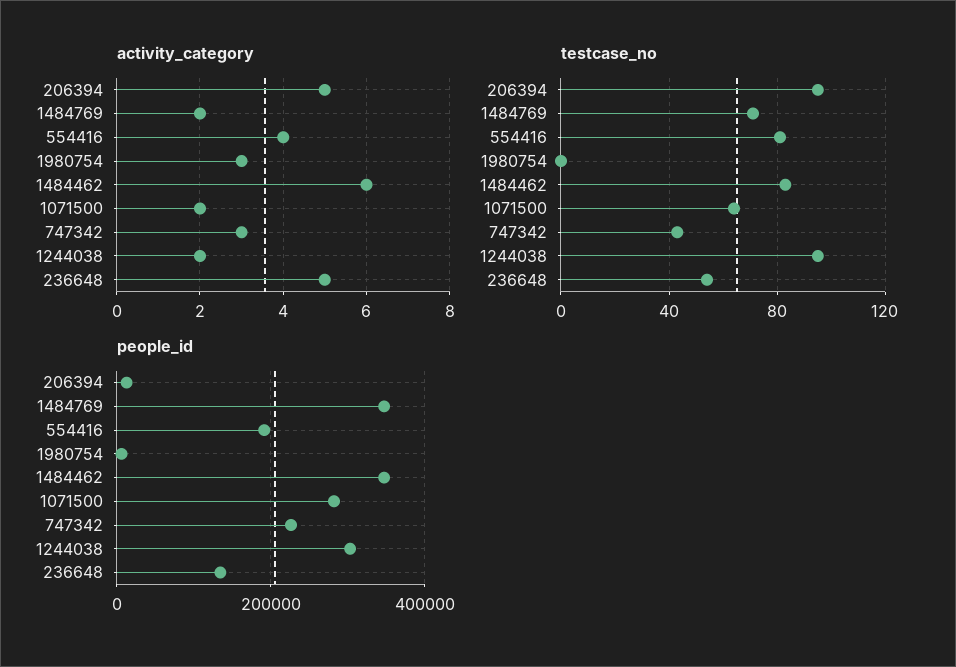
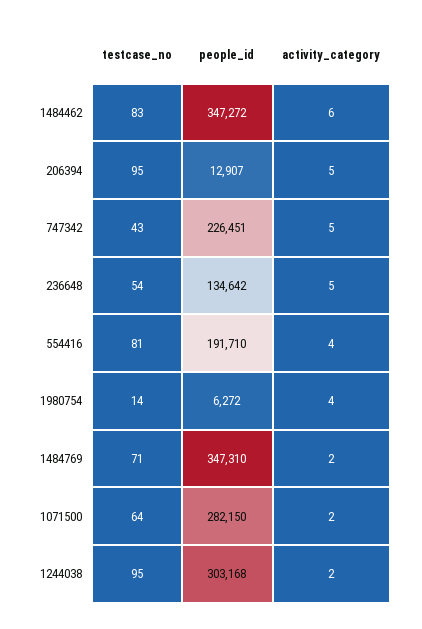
  {
    "activity_category": {
      "206394": 5,
      "1484769": 2,
      "554416": 4,
-     "1980754": 3,
+     "1980754": 4,
      "1484462": 6,
      "1071500": 2,
-     "747342": 3,
+     "747342": 5,
      "1244038": 2,
      "236648": 5
    },
    "testcase_no": {
      "206394": 95,
      "1484769": 71,
      "554416": 81,
-     "1980754": 0,
+     "1980754": 14,
      "1484462": 83,
      "1071500": 64,
      "747342": 43,
      "1244038": 95,
      "236648": 54
    },
    "people_id": {
      "206394": 12907,
      "1484769": 347310,
      "554416": 191710,
      "1980754": 6272,
      "1484462": 347272,
      "1071500": 282150,
      "747342": 226451,
      "1244038": 303168,
      "236648": 134642
    }
  }

